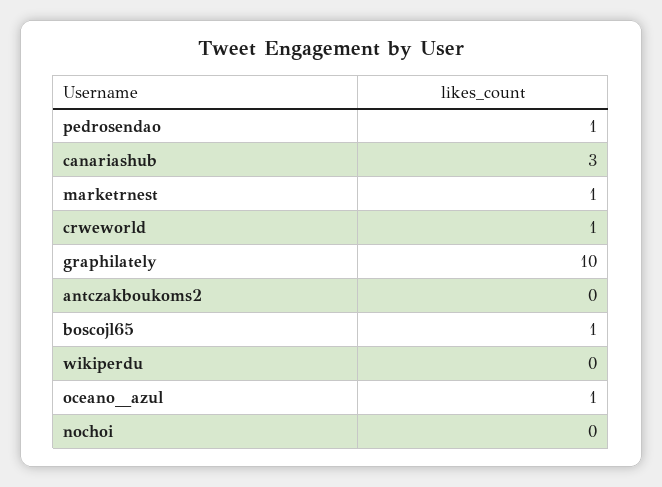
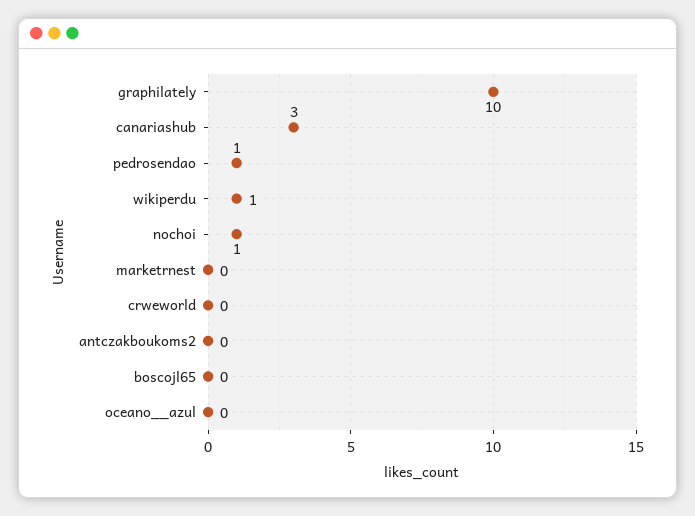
  {
    "pedrosendao": 1,
    "canariashub": 3,
-   "marketrnest": 1,
+   "marketrnest": 0,
-   "crweworld": 1,
+   "crweworld": 0,
    "graphilately": 10,
    "antczakboukoms2": 0,
-   "boscojl65": 1,
+   "boscojl65": 0,
-   "wikiperdu": 0,
+   "wikiperdu": 1,
-   "oceano__azul": 1,
+   "oceano__azul": 0,
-   "nochoi": 0
+   "nochoi": 1
  }

